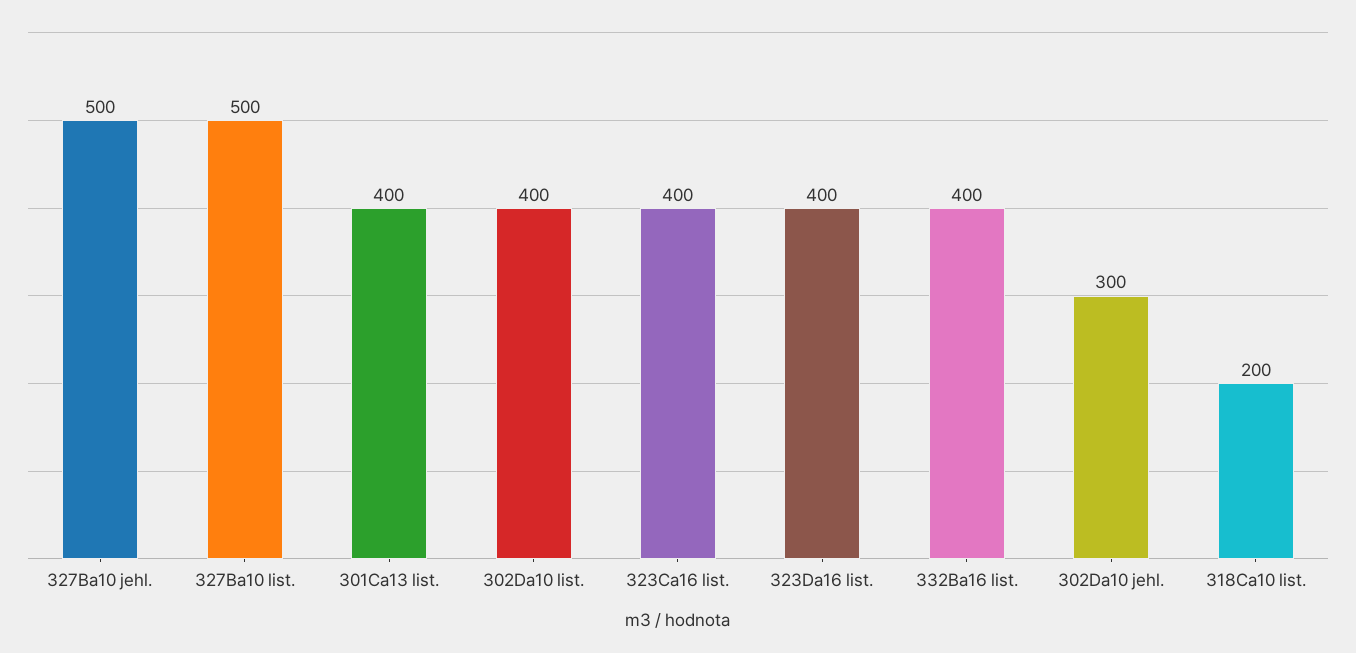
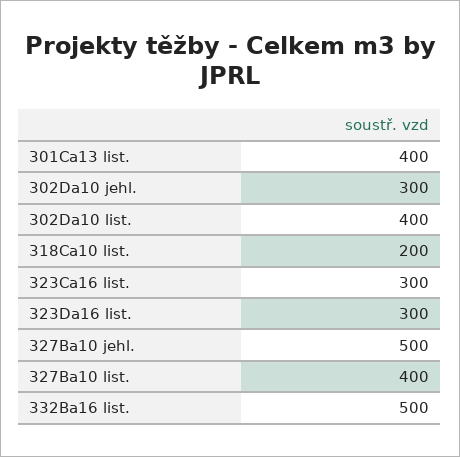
  {
    "327Ba10 jehl.": 500,
-   "327Ba10 list.": 500,
+   "327Ba10 list.": 400,
    "301Ca13 list.": 400,
    "302Da10 list.": 400,
-   "323Ca16 list.": 400,
+   "323Ca16 list.": 300,
-   "323Da16 list.": 400,
+   "323Da16 list.": 300,
-   "332Ba16 list.": 400,
+   "332Ba16 list.": 500,
    "302Da10 jehl.": 300,
    "318Ca10 list.": 200
  }

